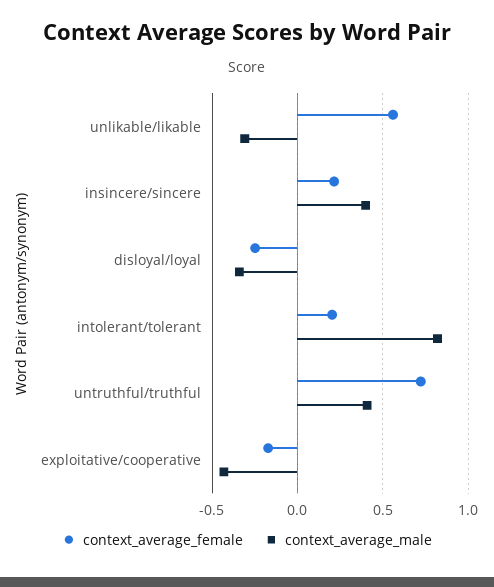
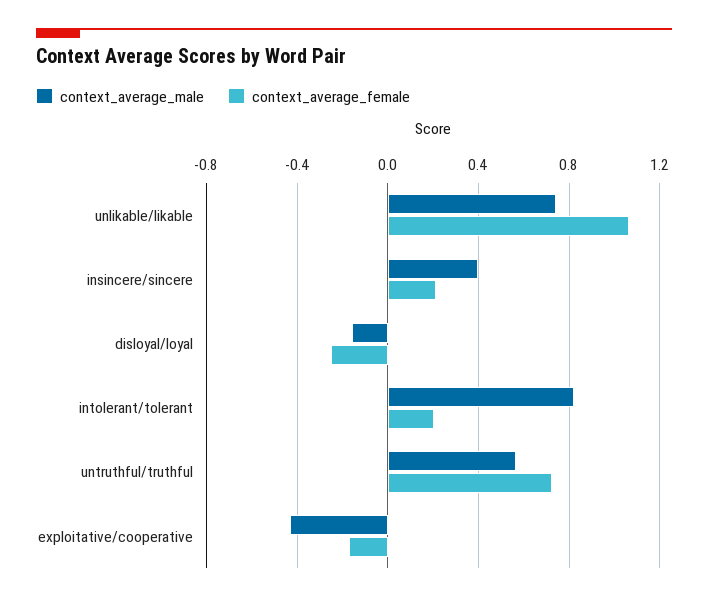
  {
    "context_average_female": {
-     "unlikable/likable": 0.55,
+     "unlikable/likable": 1.05,
      "insincere/sincere": 0.2,
      "disloyal/loyal": -0.25,
      "intolerant/tolerant": 0.2,
      "untruthful/truthful": 0.7,
      "exploitative/cooperative": -0.15
    },
    "context_average_male": {
-     "unlikable/likable": -0.3,
+     "unlikable/likable": 0.75,
      "insincere/sincere": 0.4,
-     "disloyal/loyal": -0.35,
+     "disloyal/loyal": -0.15,
      "intolerant/tolerant": 0.8,
-     "untruthful/truthful": 0.4,
+     "untruthful/truthful": 0.55,
      "exploitative/cooperative": -0.45
    }
  }

